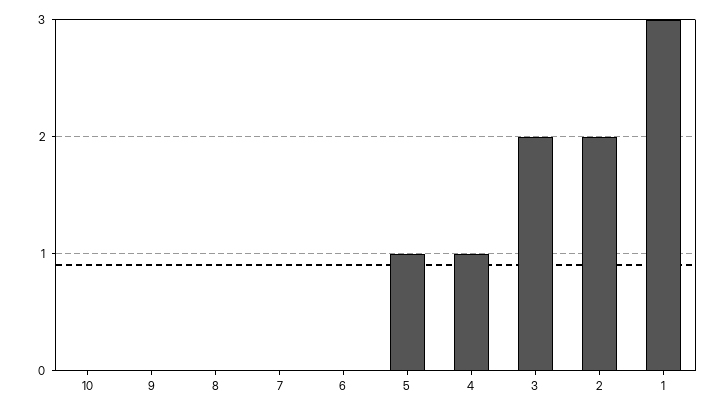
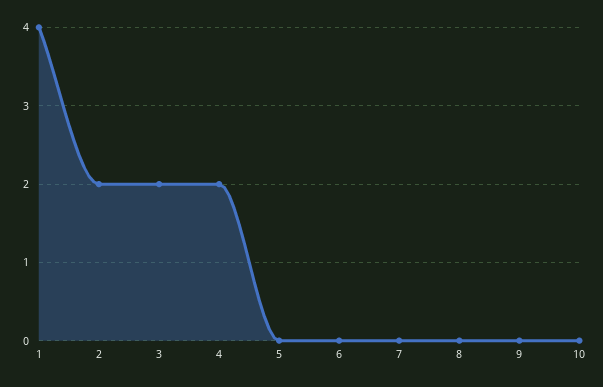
  {
    "10": 0,
    "9": 0,
    "8": 0,
    "7": 0,
    "6": 0,
-   "5": 1,
+   "5": 0,
-   "4": 1,
+   "4": 2,
    "3": 2,
    "2": 2,
-   "1": 3
+   "1": 4
  }

